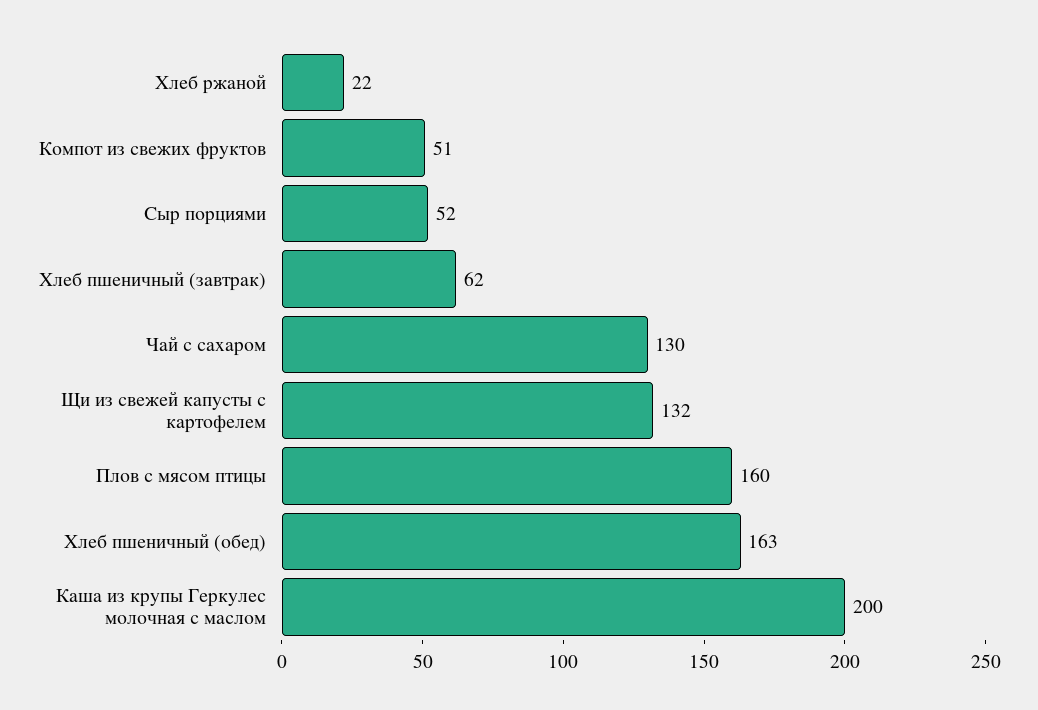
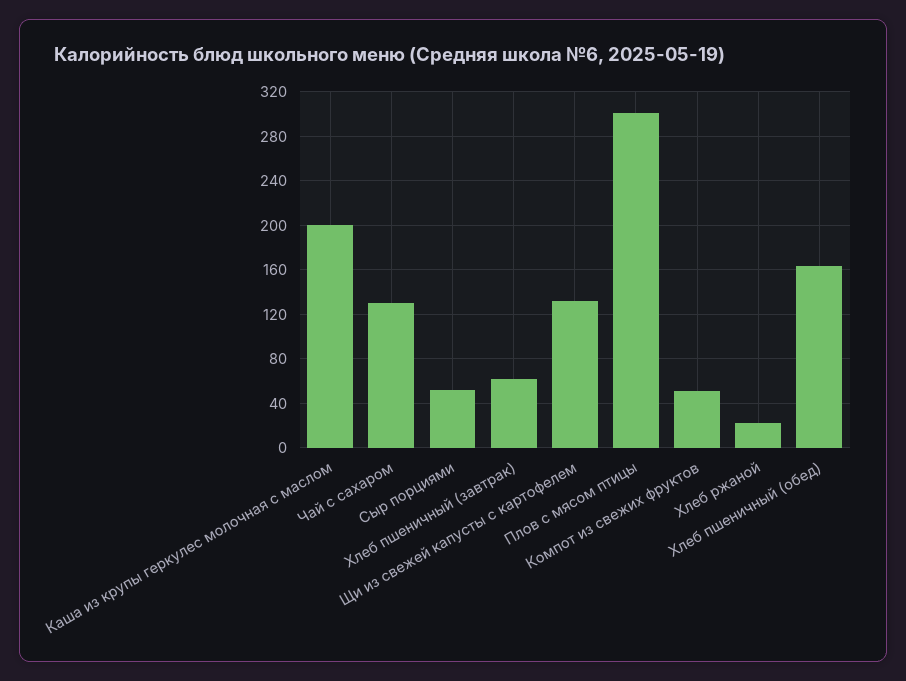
  {
    "Хлеб ржаной": 22,
    "Компот из свежих фруктов": 51,
    "Сыр порциями": 52,
    "Хлеб пшеничный (завтрак)": 62,
    "Чай с сахаром": 130,
    "Щи из свежей капусты с картофелем": 132,
-   "Плов с мясом птицы": 160,
+   "Плов с мясом птицы": 300,
    "Хлеб пшеничный (обед)": 163,
    "Каша из крупы Геркулес молочная с маслом": 200
  }

